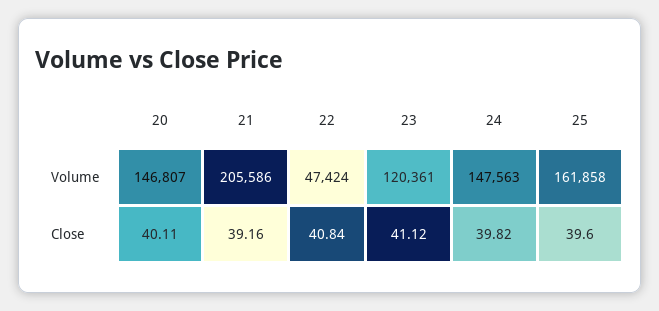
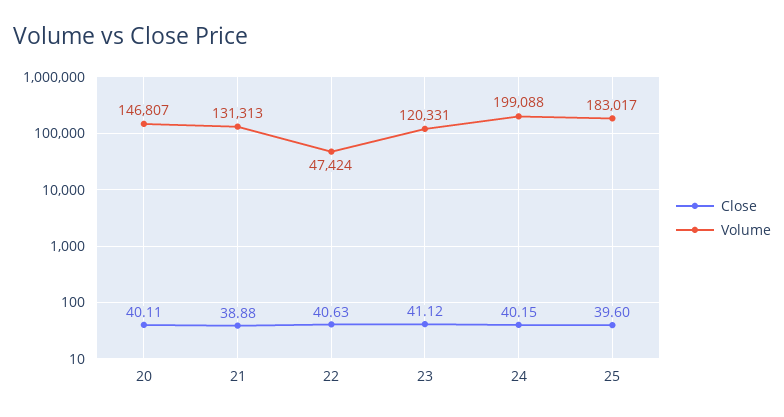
  {
    "Volume": {
      "20": 146807,
-     "21": 205586,
+     "21": 131313,
      "22": 47424,
-     "23": 120361,
+     "23": 120331,
-     "24": 147563,
+     "24": 199088,
-     "25": 161858
+     "25": 183017
    },
    "Close": {
      "20": 40.11,
-     "21": 39.16,
+     "21": 38.88,
-     "22": 40.84,
+     "22": 40.63,
      "23": 41.12,
-     "24": 39.82,
+     "24": 40.15,
      "25": 39.6
    }
  }

